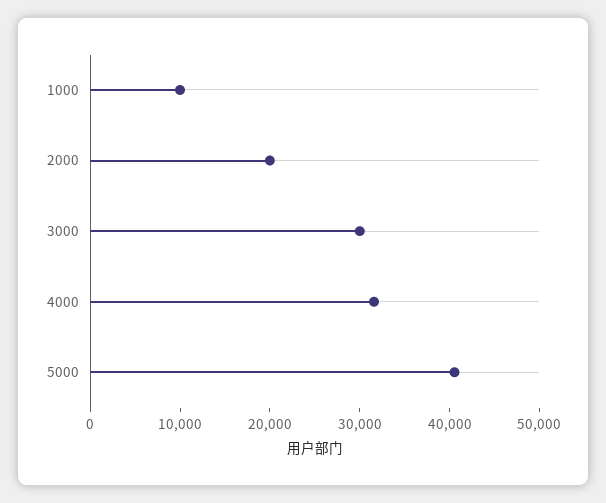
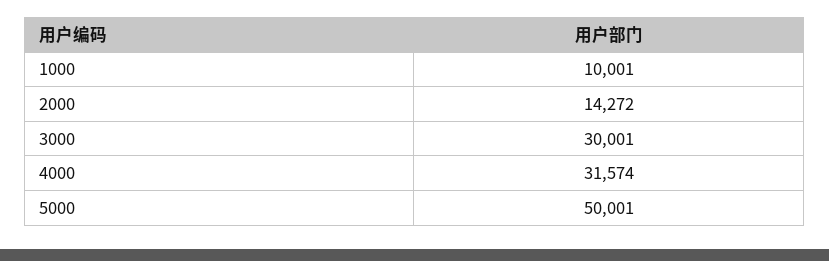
  {
    "1000": 10001,
-   "2000": 20000,
+   "2000": 14272,
    "3000": 30001,
    "4000": 31574,
-   "5000": 40000
+   "5000": 50001
  }

